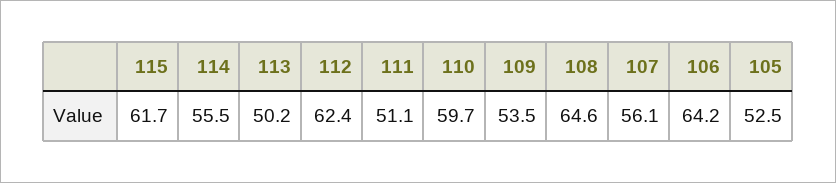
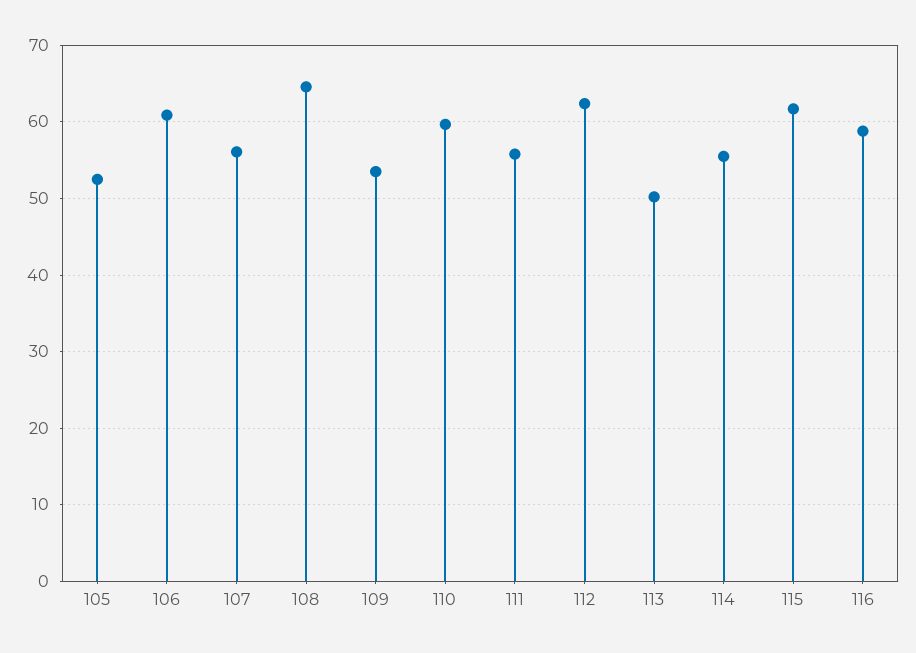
  {
    "115": 61.7,
    "114": 55.5,
    "113": 50.2,
    "112": 62.4,
-   "111": 51.1,
+   "111": 56,
    "110": 59.7,
    "109": 53.5,
    "108": 64.6,
    "107": 56.1,
-   "106": 64.2,
+   "106": 61,
-   "105": 52.5
+   "105": 52.5,
+   "116": 59
  }

